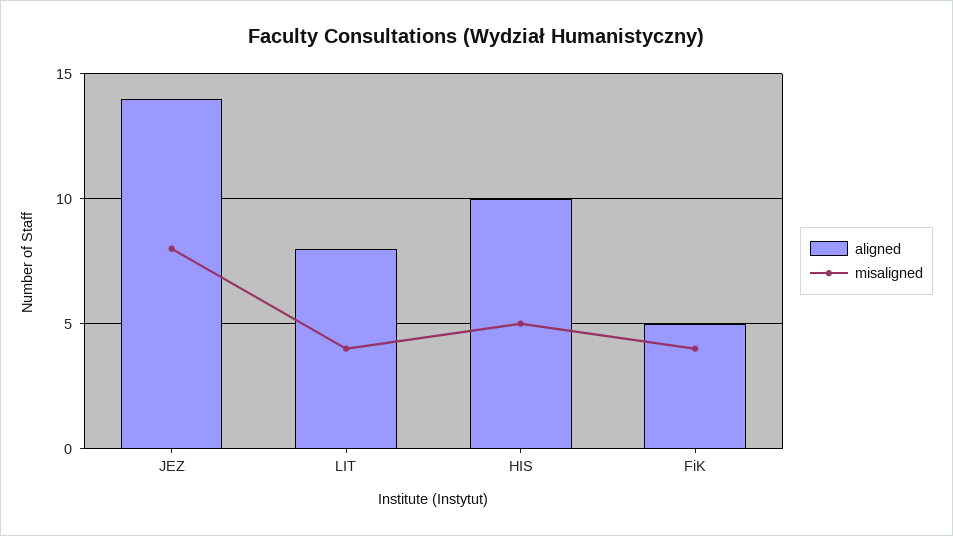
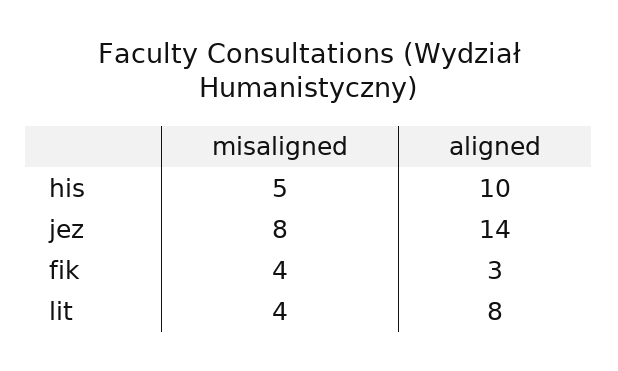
  {
    "aligned": {
      "JEZ": 14,
      "LIT": 8,
      "HIS": 10,
-     "FiK": 5
+     "FiK": 3
    },
    "misaligned": {
      "JEZ": 8,
      "LIT": 4,
      "HIS": 5,
      "FiK": 4
    }
  }

